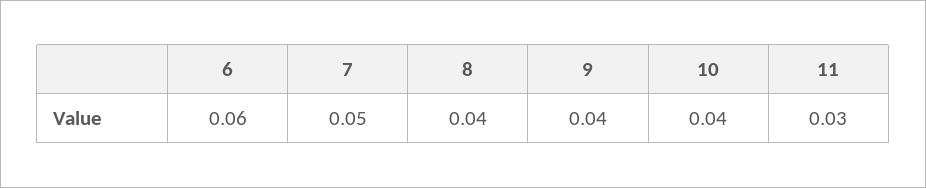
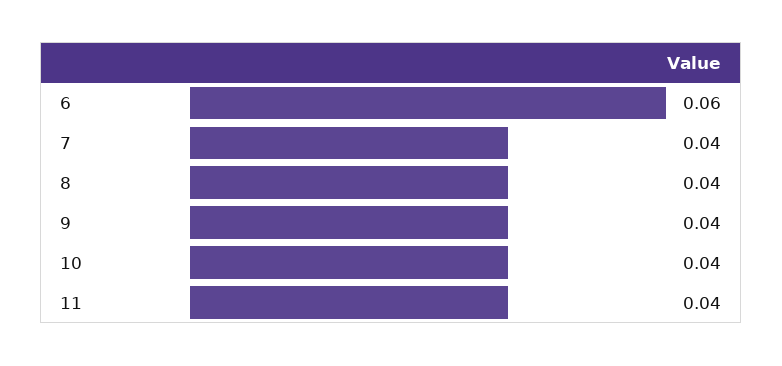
  {
    "6": 0.06,
-   "7": 0.05,
+   "7": 0.04,
    "8": 0.04,
    "9": 0.04,
    "10": 0.04,
-   "11": 0.03
+   "11": 0.04
  }

